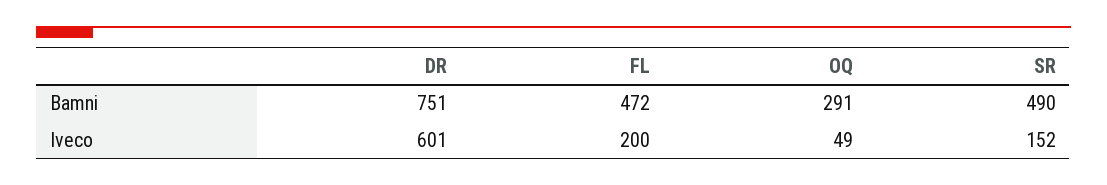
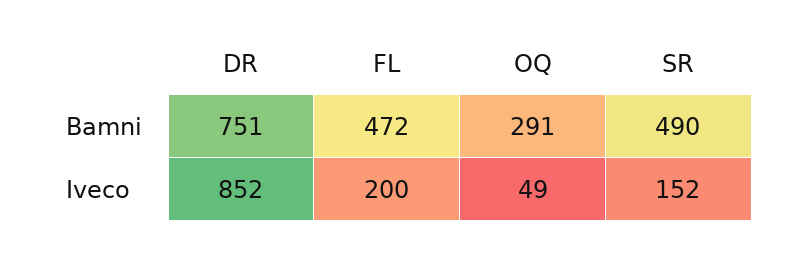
  {
    "DR": {
      "Bamni": 751,
-     "Iveco": 601
+     "Iveco": 852
    },
    "FL": {
      "Bamni": 472,
      "Iveco": 200
    },
    "OQ": {
      "Bamni": 291,
      "Iveco": 49
    },
    "SR": {
      "Bamni": 490,
      "Iveco": 152
    }
  }

